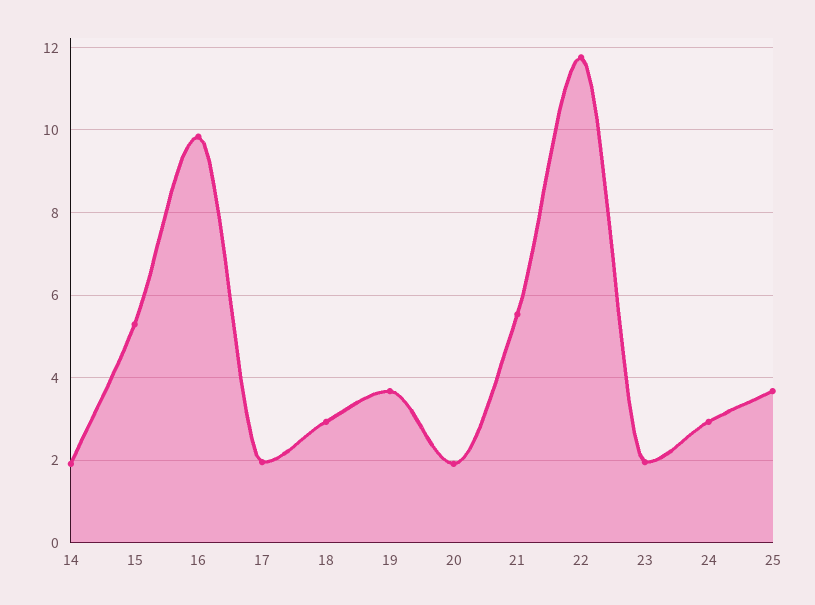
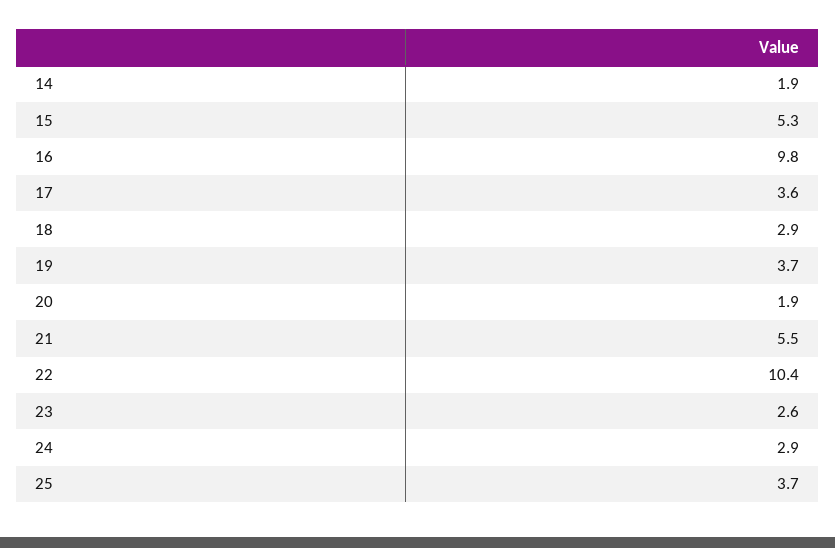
  {
    "14": 1.9,
    "15": 5.3,
    "16": 9.8,
-   "17": 2,
+   "17": 3.6,
    "18": 2.9,
    "19": 3.7,
    "20": 1.9,
    "21": 5.5,
-   "22": 11.8,
+   "22": 10.4,
-   "23": 2,
+   "23": 2.6,
    "24": 2.9,
    "25": 3.7
  }

